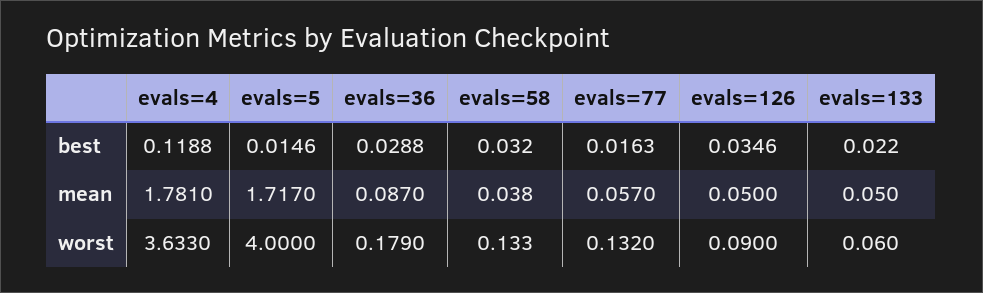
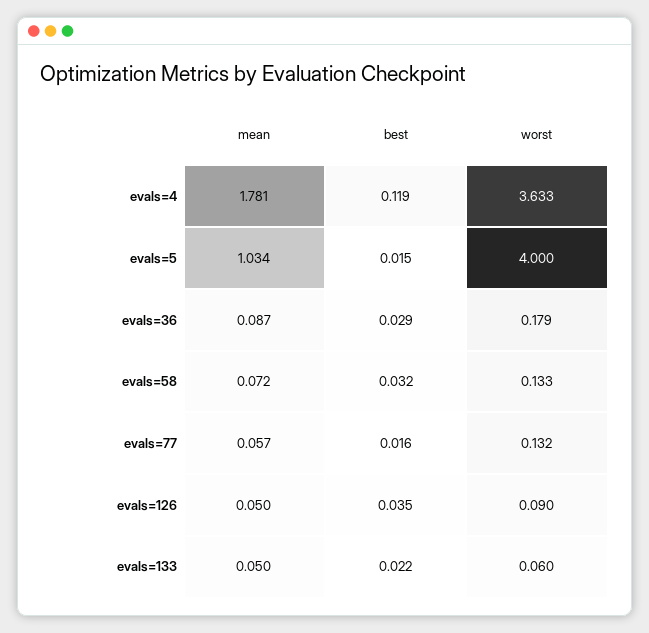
  {
    "evals=4": {
      "best": 0.1188,
      "mean": 1.781,
      "worst": 3.633
    },
    "evals=5": {
      "best": 0.0146,
-     "mean": 1.717,
+     "mean": 1.034,
      "worst": 4
    },
    "evals=36": {
      "best": 0.0288,
      "mean": 0.087,
      "worst": 0.179
    },
    "evals=58": {
      "best": 0.032,
-     "mean": 0.038,
+     "mean": 0.072,
      "worst": 0.133
    },
    "evals=77": {
      "best": 0.0163,
      "mean": 0.057,
      "worst": 0.132
    },
    "evals=126": {
      "best": 0.0346,
      "mean": 0.05,
      "worst": 0.09
    },
    "evals=133": {
      "best": 0.022,
      "mean": 0.05,
      "worst": 0.06
    }
  }

